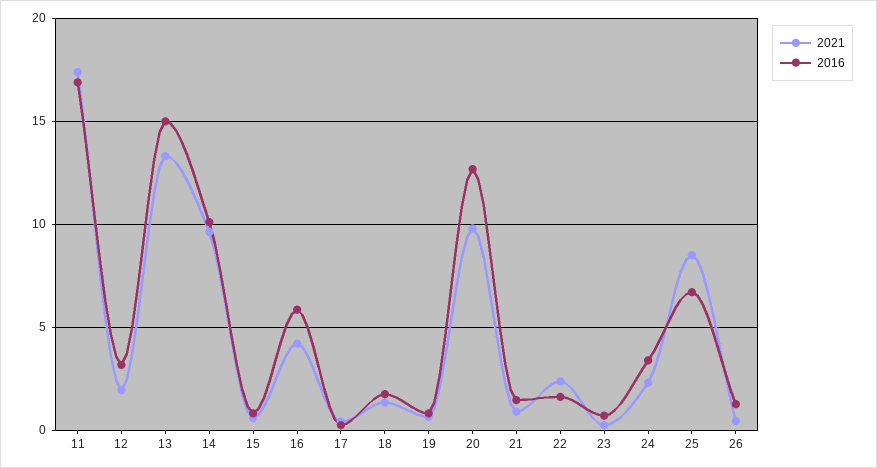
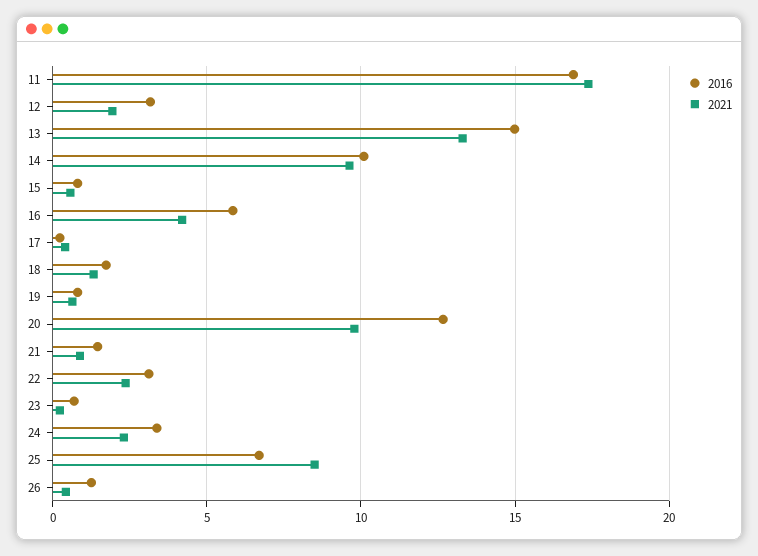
  {
    "2021": {
      "11": 17.5,
      "12": 2,
      "13": 13.5,
      "14": 9.5,
      "15": 0.5,
      "16": 4,
      "17": 0.5,
      "18": 1.5,
      "19": 0.5,
      "20": 10,
      "21": 1,
      "22": 2.5,
      "23": 0,
      "24": 2.5,
      "25": 8.5,
      "26": 0.5
    },
    "2016": {
      "11": 17,
      "12": 3,
      "13": 15,
      "14": 10,
      "15": 1,
      "16": 6,
      "17": 0,
      "18": 1.5,
      "19": 1,
      "20": 12.5,
      "21": 1.5,
-     "22": 1.5,
+     "22": 3,
      "23": 0.5,
      "24": 3.5,
      "25": 6.5,
      "26": 1.5
    }
  }

